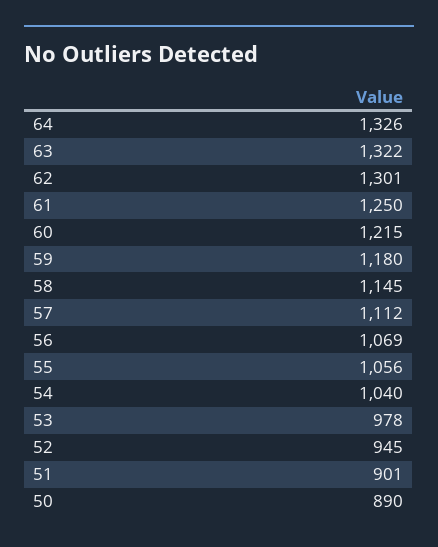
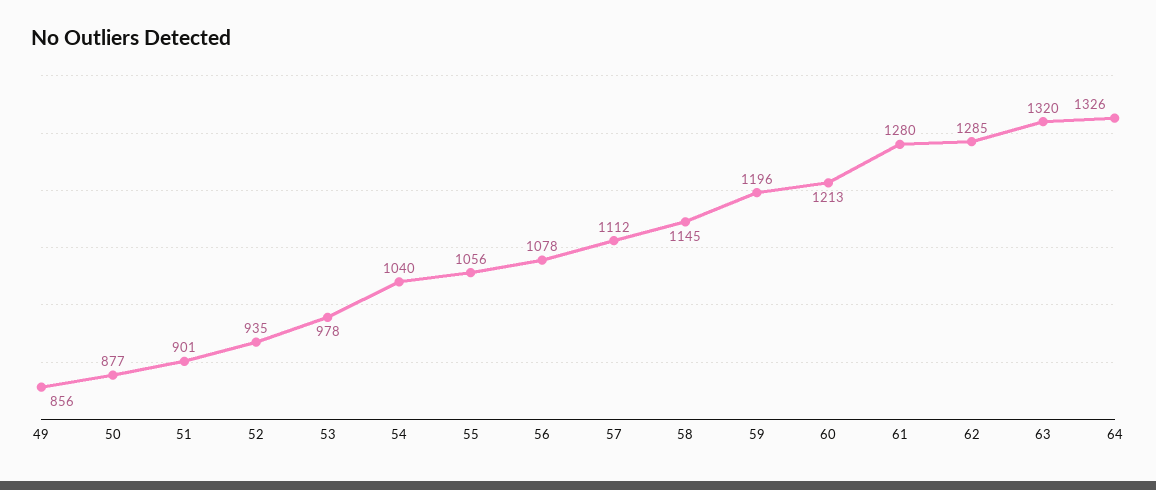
  {
    "64": 1326,
-   "63": 1322,
+   "63": 1320,
-   "62": 1301,
+   "62": 1285,
-   "61": 1250,
+   "61": 1280,
-   "60": 1215,
+   "60": 1213,
-   "59": 1180,
+   "59": 1196,
    "58": 1145,
    "57": 1112,
-   "56": 1069,
+   "56": 1078,
    "55": 1056,
    "54": 1040,
    "53": 978,
-   "52": 945,
+   "52": 935,
    "51": 901,
-   "50": 890
+   "50": 877,
+   "49": 856
  }

